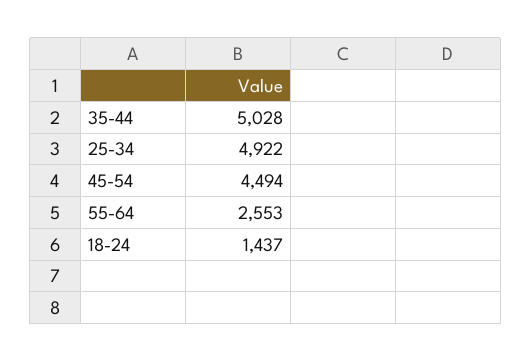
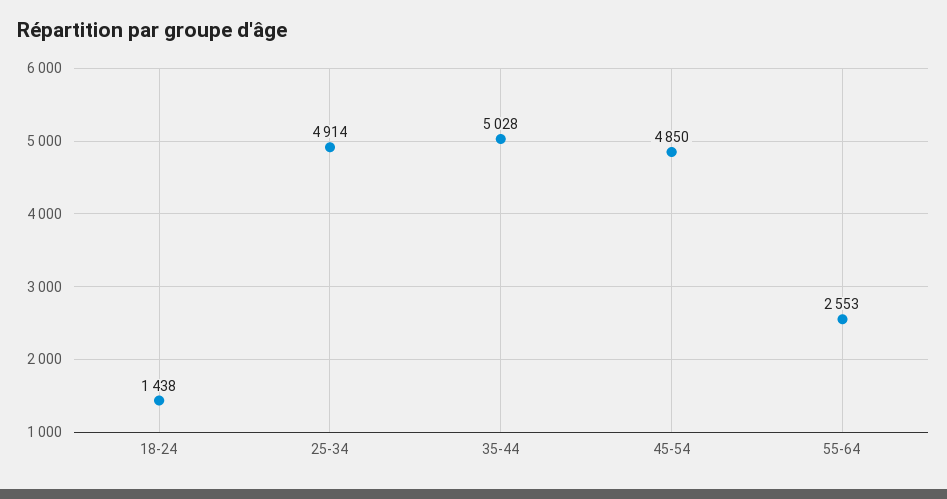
  {
    "35-44": 5028,
-   "25-34": 4922,
+   "25-34": 4914,
-   "45-54": 4494,
+   "45-54": 4850,
    "55-64": 2553,
-   "18-24": 1437
+   "18-24": 1438
  }

